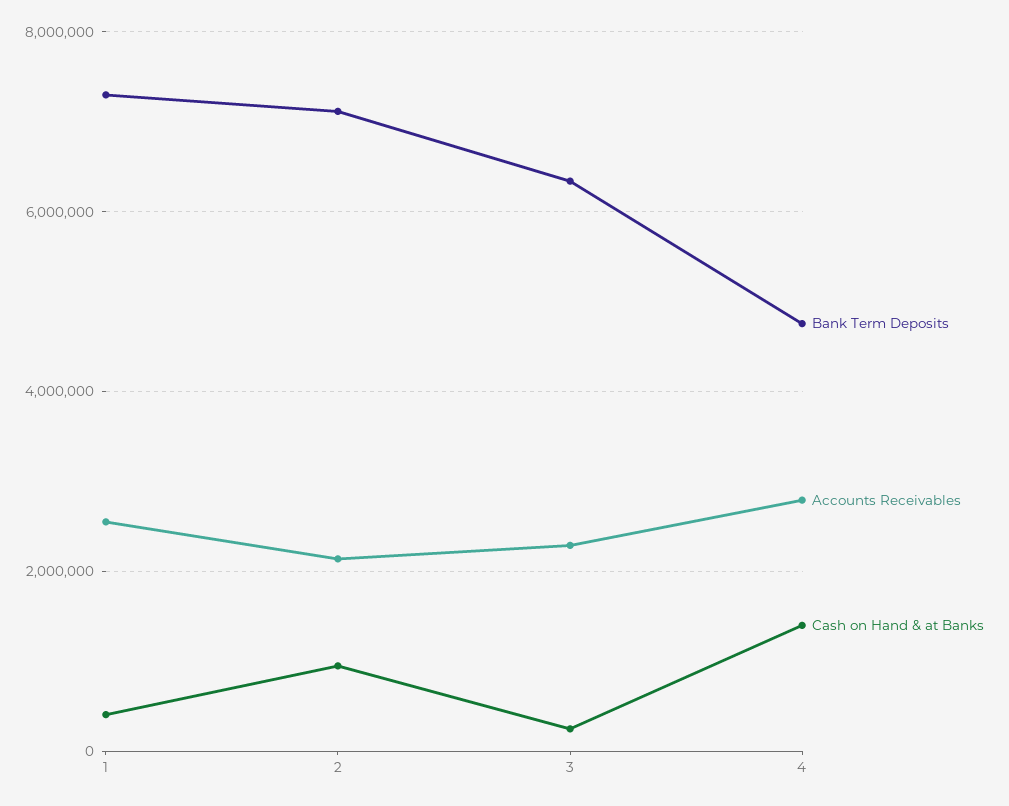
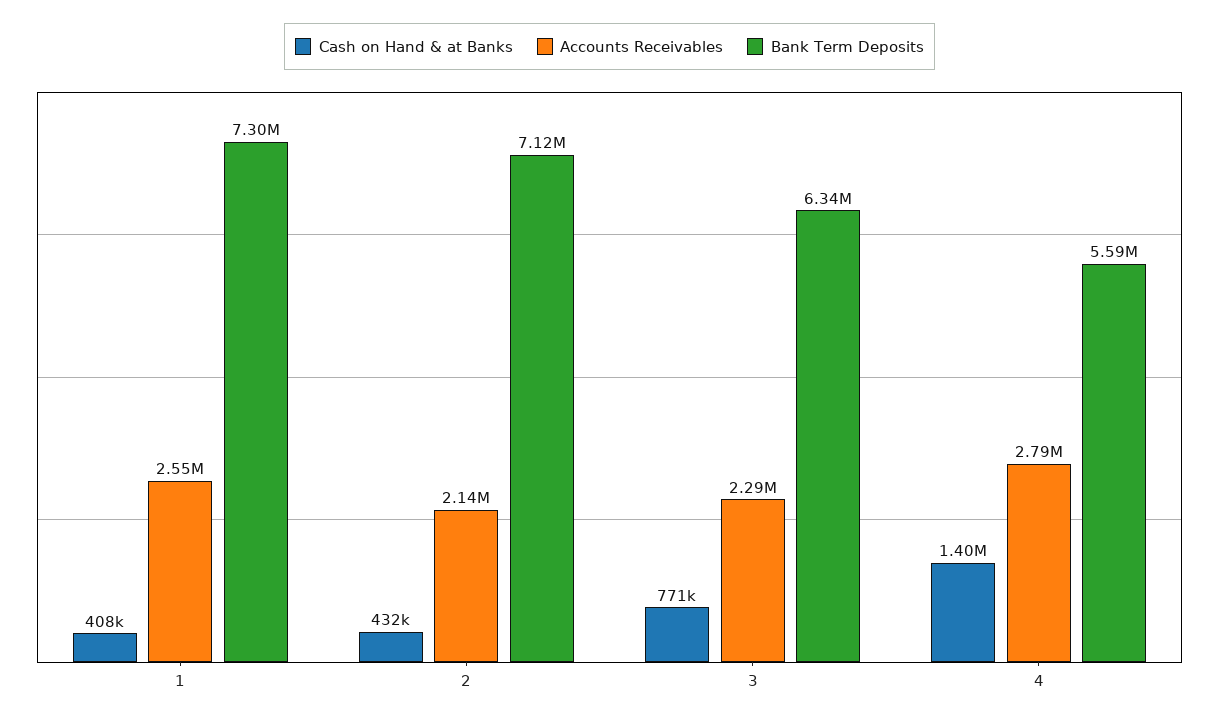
  {
    "Bank Term Deposits": {
      "1": 7300000,
      "2": 7120000,
      "3": 6340000,
-     "4": 4800000
+     "4": 5590000
    },
    "Accounts Receivables": {
      "1": 2550000,
      "2": 2140000,
      "3": 2290000,
      "4": 2790000
    },
    "Cash on Hand & at Banks": {
      "1": 408000,
-     "2": 1000000,
+     "2": 432000,
-     "3": 200000,
+     "3": 771000,
      "4": 1400000
    }
  }

